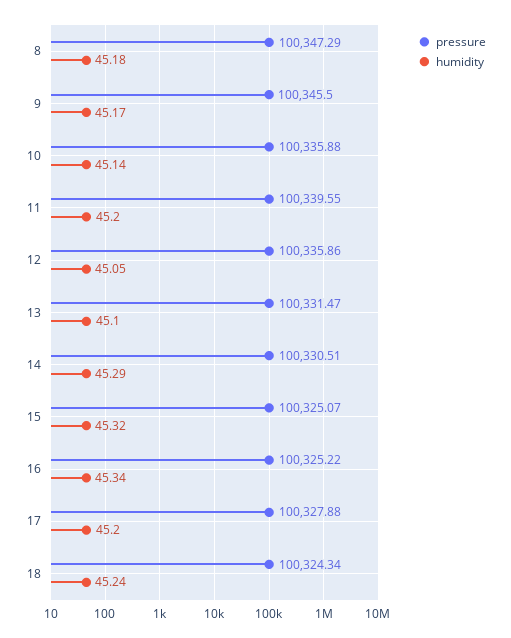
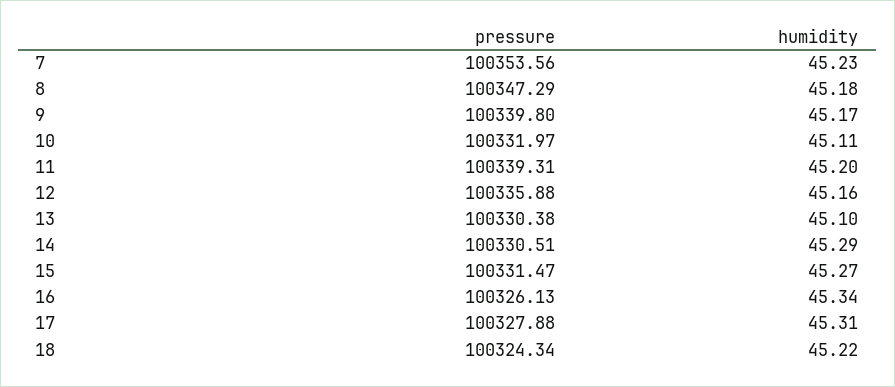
  {
    "pressure": {
      "8": 100347.29,
-     "9": 100345.5,
+     "9": 100339.8,
-     "10": 100335.88,
+     "10": 100331.97,
-     "11": 100339.55,
+     "11": 100339.31,
-     "12": 100335.86,
+     "12": 100335.88,
-     "13": 100331.47,
+     "13": 100330.38,
      "14": 100330.51,
-     "15": 100325.07,
+     "15": 100331.47,
-     "16": 100325.22,
+     "16": 100326.13,
      "17": 100327.88,
-     "18": 100324.34
+     "18": 100324.34,
+     "7": 100353.56
    },
    "humidity": {
      "8": 45.18,
      "9": 45.17,
-     "10": 45.14,
+     "10": 45.11,
      "11": 45.2,
-     "12": 45.05,
+     "12": 45.16,
      "13": 45.1,
      "14": 45.29,
-     "15": 45.32,
+     "15": 45.27,
      "16": 45.34,
-     "17": 45.2,
+     "17": 45.31,
-     "18": 45.24
+     "18": 45.22,
+     "7": 45.23
    }
  }

